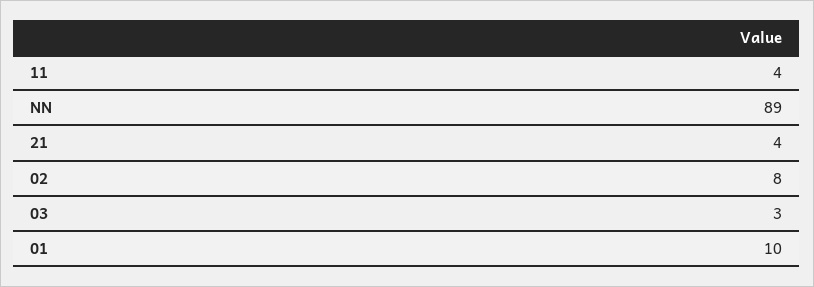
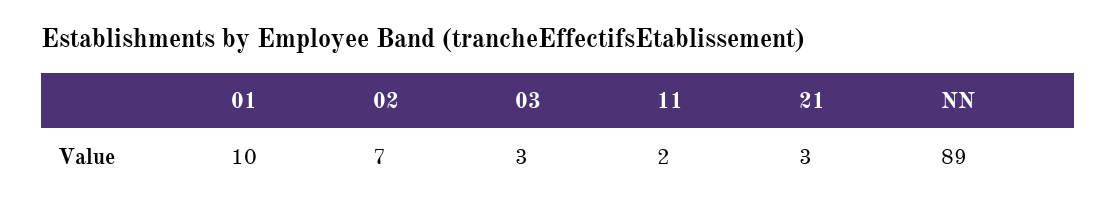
  {
-   "11": 4,
+   "11": 2,
    "NN": 89,
-   "21": 4,
+   "21": 3,
-   "02": 8,
+   "02": 7,
    "03": 3,
    "01": 10
  }

